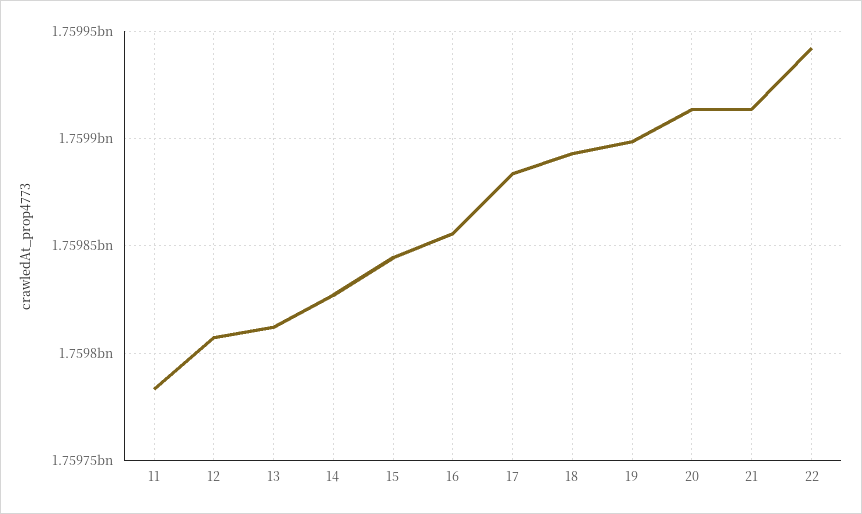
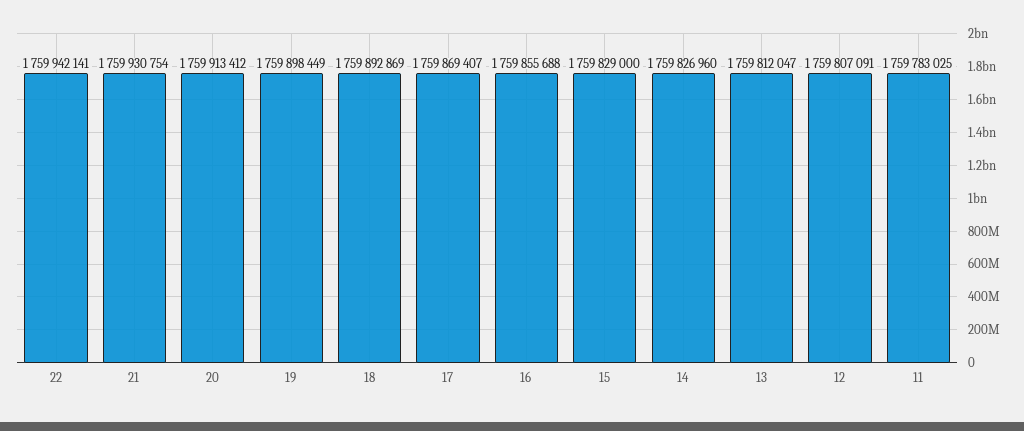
  {
    "11": 1759783025,
    "12": 1759807091,
    "13": 1759812047,
    "14": 1759826960,
-   "15": 1759845000,
+   "15": 1759829000,
    "16": 1759855688,
-   "17": 1759885000,
+   "17": 1759869407,
    "18": 1759892869,
    "19": 1759898449,
    "20": 1759913412,
-   "21": 1759915000,
+   "21": 1759930754,
    "22": 1759942141
  }

